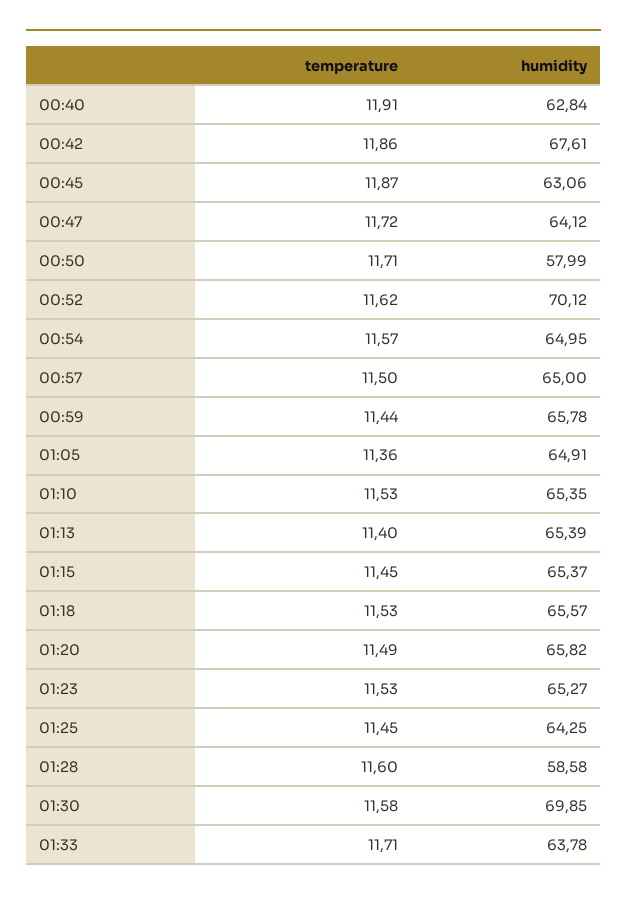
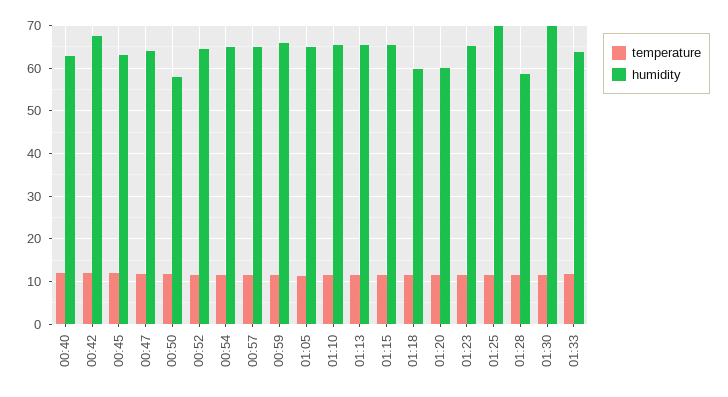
  {
    "temperature": {
      "00:40": 11.91,
      "00:42": 11.86,
      "00:45": 11.87,
      "00:47": 11.72,
      "00:50": 11.71,
      "00:52": 11.62,
      "00:54": 11.57,
      "00:57": 11.5,
      "00:59": 11.44,
      "01:05": 11.36,
      "01:10": 11.53,
      "01:13": 11.4,
      "01:15": 11.45,
      "01:18": 11.53,
      "01:20": 11.49,
      "01:23": 11.53,
      "01:25": 11.45,
      "01:28": 11.6,
      "01:30": 11.58,
      "01:33": 11.71
    },
    "humidity": {
      "00:40": 62.84,
      "00:42": 67.61,
      "00:45": 63.06,
      "00:47": 64.12,
      "00:50": 57.99,
-     "00:52": 70.12,
+     "00:52": 64,
      "00:54": 64.95,
      "00:57": 65,
      "00:59": 65.78,
      "01:05": 64.91,
      "01:10": 65.35,
      "01:13": 65.39,
      "01:15": 65.37,
-     "01:18": 65.57,
+     "01:18": 60,
-     "01:20": 65.82,
+     "01:20": 60,
      "01:23": 65.27,
-     "01:25": 64.25,
+     "01:25": 70,
      "01:28": 58.58,
      "01:30": 69.85,
      "01:33": 63.78
    }
  }

